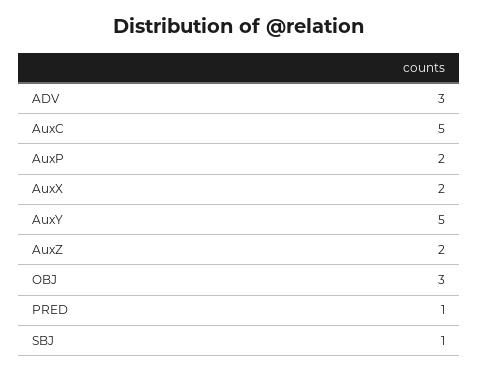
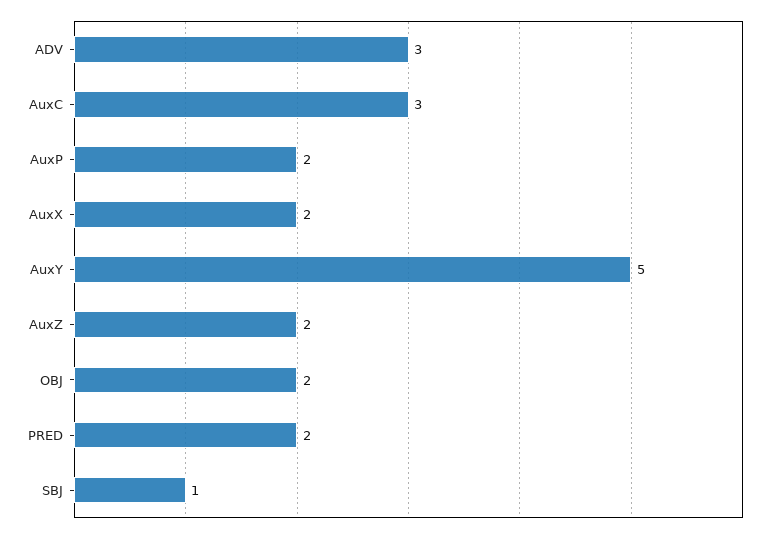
  {
    "ADV": 3,
-   "AuxC": 5,
+   "AuxC": 3,
    "AuxP": 2,
    "AuxX": 2,
    "AuxY": 5,
    "AuxZ": 2,
-   "OBJ": 3,
+   "OBJ": 2,
-   "PRED": 1,
+   "PRED": 2,
    "SBJ": 1
  }

